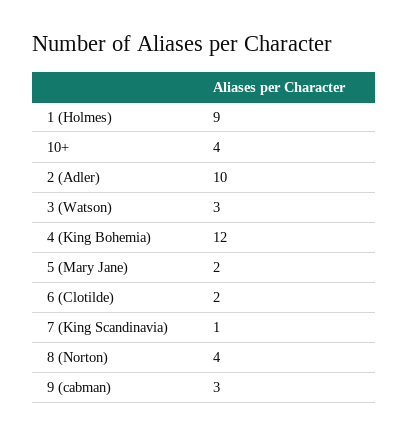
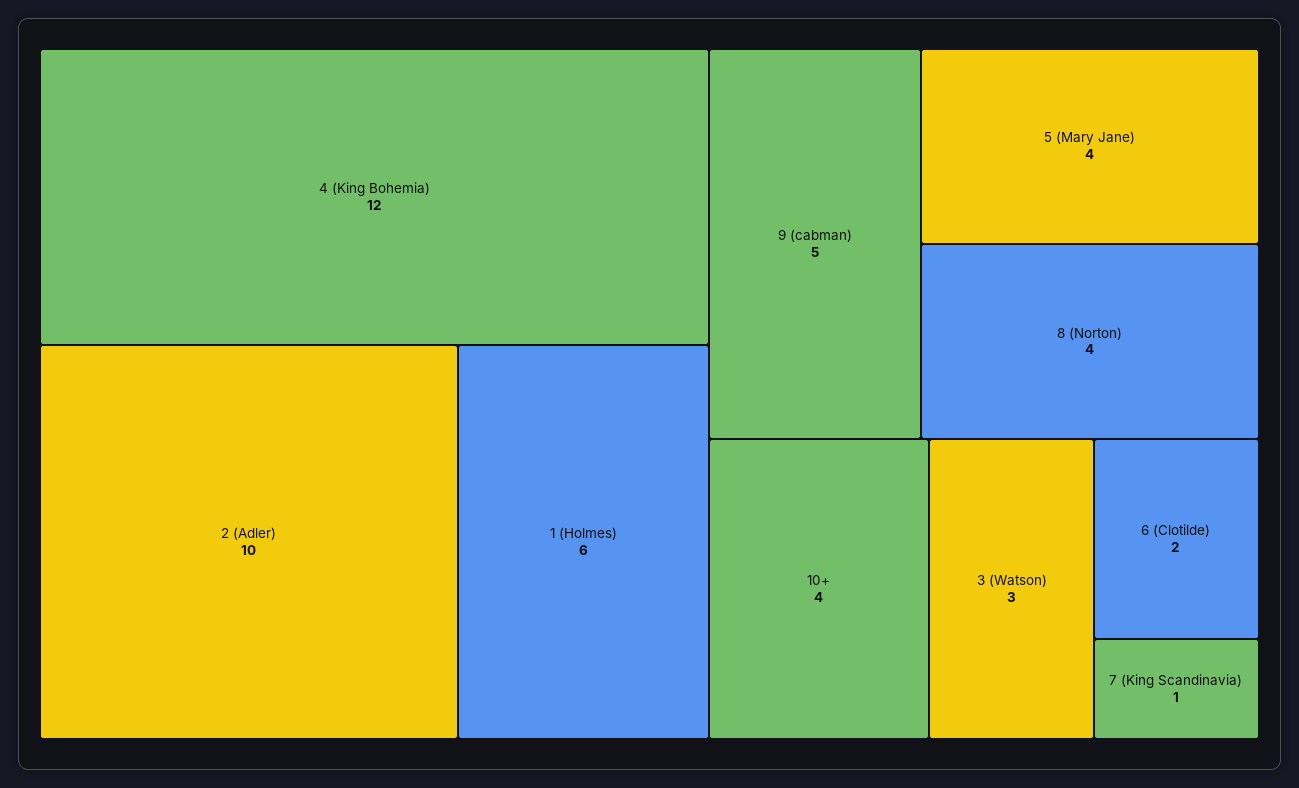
  {
-   "1 (Holmes)": 9,
+   "1 (Holmes)": 6,
    "10+": 4,
    "2 (Adler)": 10,
    "3 (Watson)": 3,
    "4 (King Bohemia)": 12,
-   "5 (Mary Jane)": 2,
+   "5 (Mary Jane)": 4,
    "6 (Clotilde)": 2,
    "7 (King Scandinavia)": 1,
    "8 (Norton)": 4,
-   "9 (cabman)": 3
+   "9 (cabman)": 5
  }

